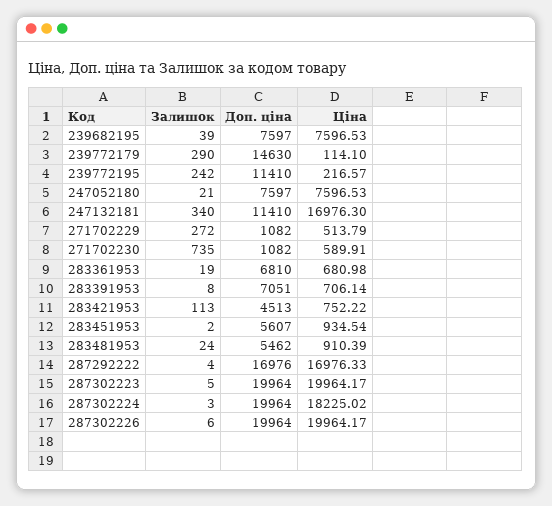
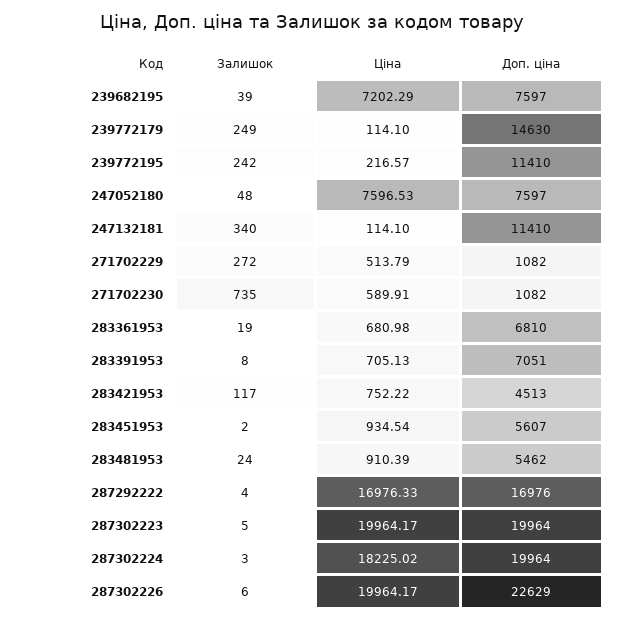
  {
    "Залишок": {
      "239682195": 39,
-     "239772179": 290,
+     "239772179": 249,
      "239772195": 242,
-     "247052180": 21,
+     "247052180": 48,
      "247132181": 340,
      "271702229": 272,
      "271702230": 735,
      "283361953": 19,
      "283391953": 8,
-     "283421953": 113,
+     "283421953": 117,
      "283451953": 2,
      "283481953": 24,
      "287292222": 4,
      "287302223": 5,
      "287302224": 3,
      "287302226": 6
    },
    "Доп. ціна": {
      "239682195": 7597,
      "239772179": 14630,
      "239772195": 11410,
      "247052180": 7597,
      "247132181": 11410,
      "271702229": 1082,
      "271702230": 1082,
      "283361953": 6810,
      "283391953": 7051,
      "283421953": 4513,
      "283451953": 5607,
      "283481953": 5462,
      "287292222": 16976,
      "287302223": 19964,
      "287302224": 19964,
-     "287302226": 19964
+     "287302226": 22629
    },
    "Ціна": {
-     "239682195": 7596.53,
+     "239682195": 7202.29,
      "239772179": 114.1,
      "239772195": 216.57,
      "247052180": 7596.53,
-     "247132181": 16976.3,
+     "247132181": 114.1,
      "271702229": 513.79,
      "271702230": 589.91,
      "283361953": 680.98,
-     "283391953": 706.14,
+     "283391953": 705.13,
      "283421953": 752.22,
      "283451953": 934.54,
      "283481953": 910.39,
      "287292222": 16976.33,
      "287302223": 19964.17,
      "287302224": 18225.02,
      "287302226": 19964.17
    }
  }

